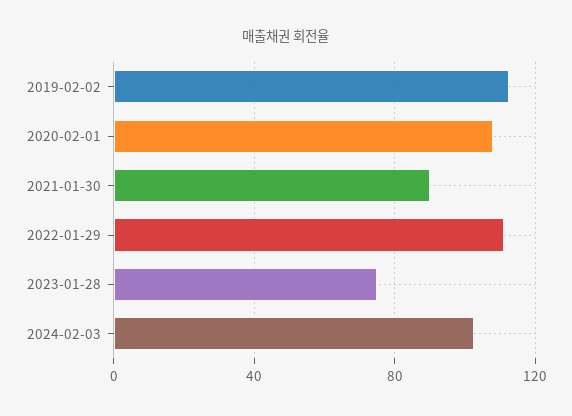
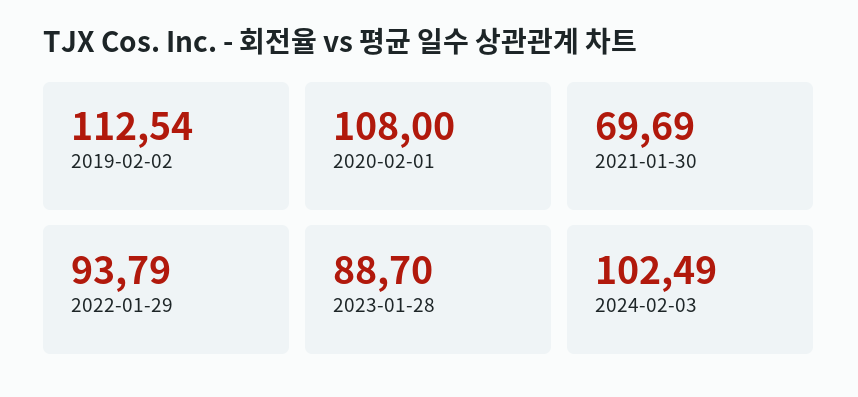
  {
    "2019-02-02": 112.54,
    "2020-02-01": 108,
-   "2021-01-30": 90,
+   "2021-01-30": 69.69,
-   "2022-01-29": 110,
+   "2022-01-29": 93.79,
-   "2023-01-28": 75,
+   "2023-01-28": 88.7,
    "2024-02-03": 102.49
  }

